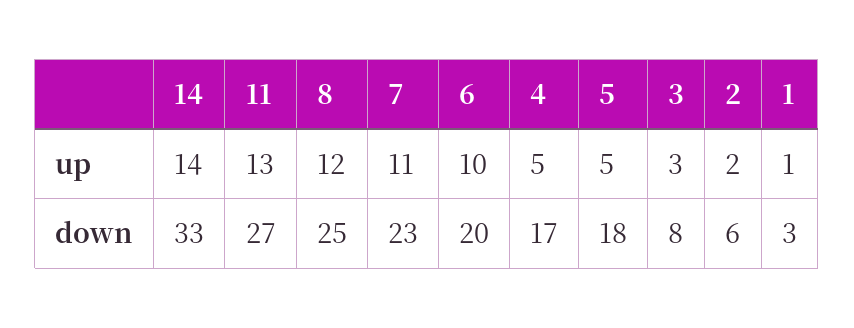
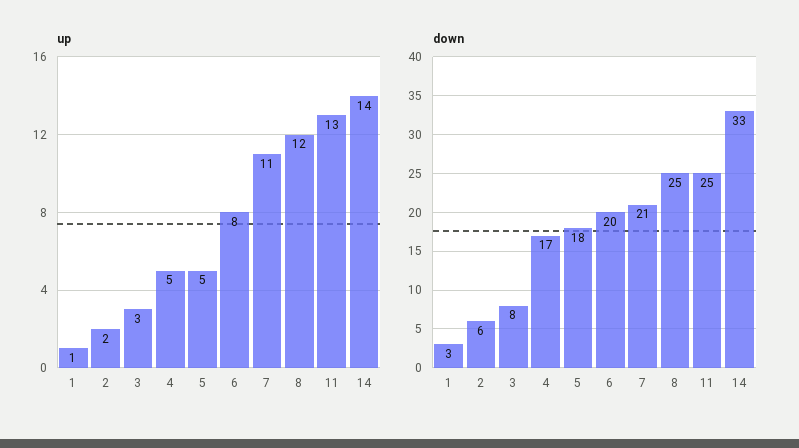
  {
    "up": {
      "14": 14,
      "11": 13,
      "8": 12,
      "7": 11,
-     "6": 10,
+     "6": 8,
      "4": 5,
      "5": 5,
      "3": 3,
      "2": 2,
      "1": 1
    },
    "down": {
      "14": 33,
-     "11": 27,
+     "11": 25,
      "8": 25,
-     "7": 23,
+     "7": 21,
      "6": 20,
      "4": 17,
      "5": 18,
      "3": 8,
      "2": 6,
      "1": 3
    }
  }

